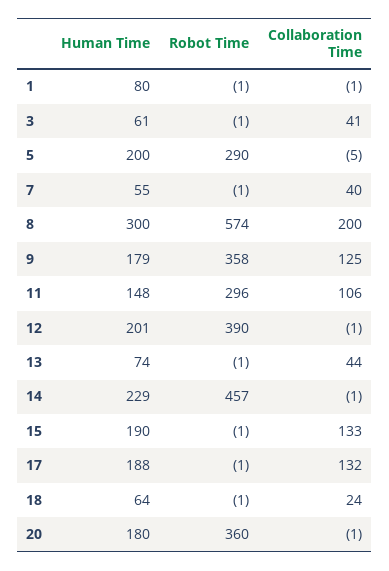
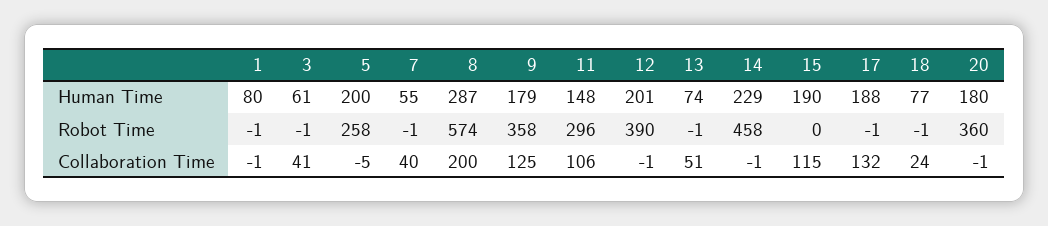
  {
    "Human Time": {
      "1": 80,
      "3": 61,
      "5": 200,
      "7": 55,
-     "8": 300,
+     "8": 287,
      "9": 179,
      "11": 148,
      "12": 201,
      "13": 74,
      "14": 229,
      "15": 190,
      "17": 188,
-     "18": 64,
+     "18": 77,
      "20": 180
    },
    "Robot Time": {
      "1": -1,
      "3": -1,
-     "5": 290,
+     "5": 258,
      "7": -1,
      "8": 574,
      "9": 358,
      "11": 296,
      "12": 390,
      "13": -1,
-     "14": 457,
+     "14": 458,
-     "15": -1,
+     "15": 0,
      "17": -1,
      "18": -1,
      "20": 360
    },
    "Collaboration Time": {
      "1": -1,
      "3": 41,
      "5": -5,
      "7": 40,
      "8": 200,
      "9": 125,
      "11": 106,
      "12": -1,
-     "13": 44,
+     "13": 51,
      "14": -1,
-     "15": 133,
+     "15": 115,
      "17": 132,
      "18": 24,
      "20": -1
    }
  }

